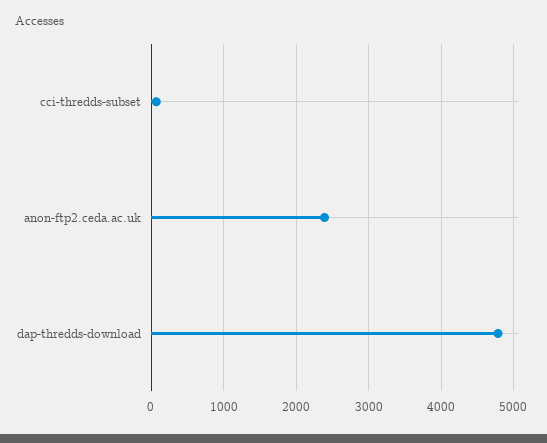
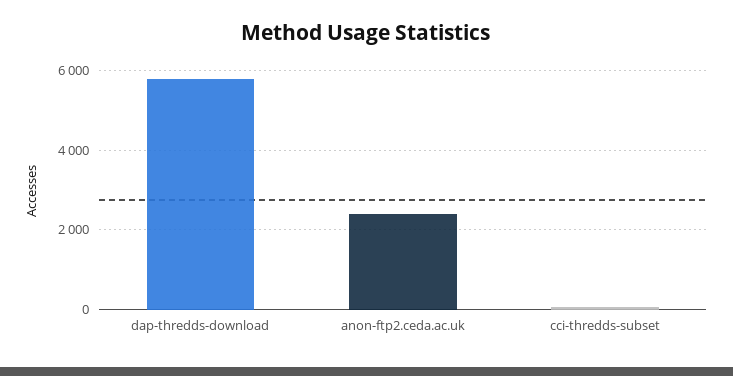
  {
    "cci-thredds-subset": 100,
    "anon-ftp2.ceda.ac.uk": 2400,
-   "dap-thredds-download": 4800
+   "dap-thredds-download": 5800
  }

